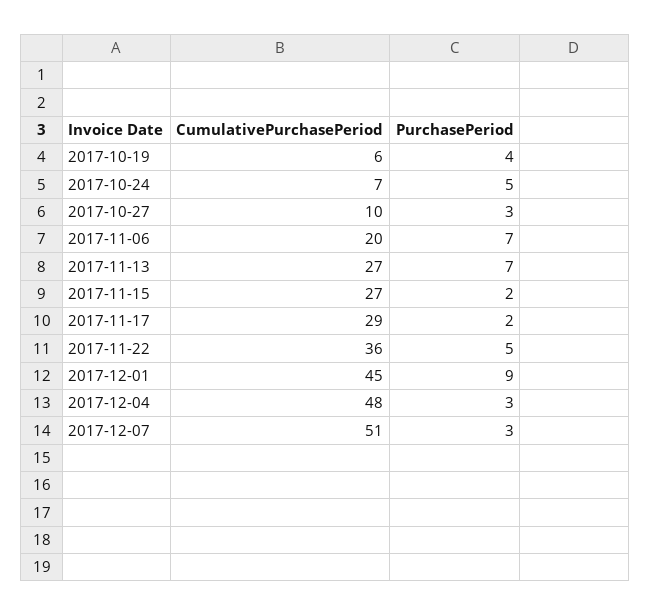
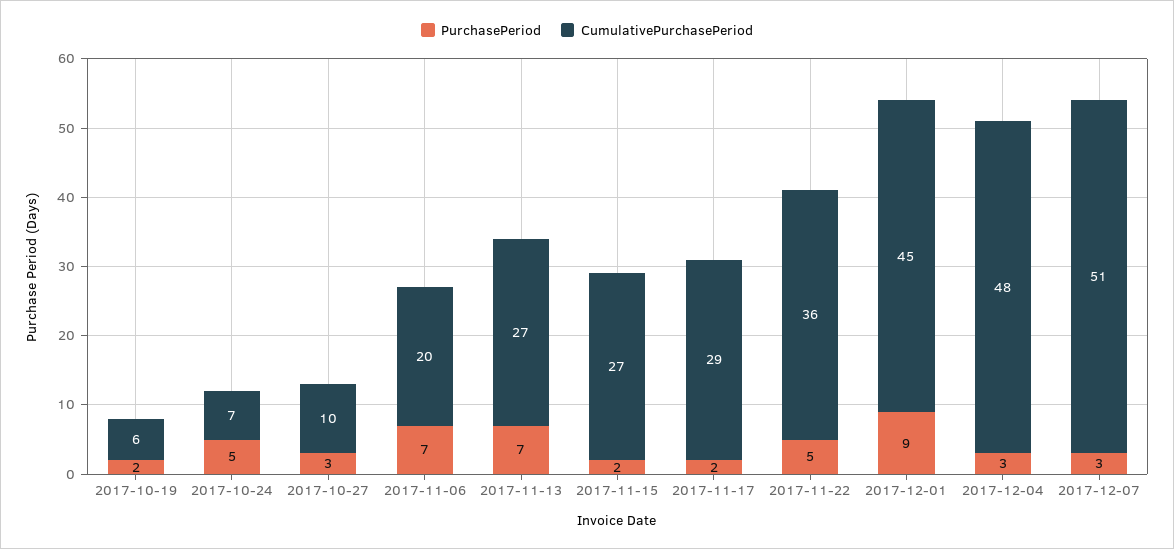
  {
    "CumulativePurchasePeriod": {
      "2017-10-19": 6,
      "2017-10-24": 7,
      "2017-10-27": 10,
      "2017-11-06": 20,
      "2017-11-13": 27,
      "2017-11-15": 27,
      "2017-11-17": 29,
      "2017-11-22": 36,
      "2017-12-01": 45,
      "2017-12-04": 48,
      "2017-12-07": 51
    },
    "PurchasePeriod": {
-     "2017-10-19": 4,
+     "2017-10-19": 2,
      "2017-10-24": 5,
      "2017-10-27": 3,
      "2017-11-06": 7,
      "2017-11-13": 7,
      "2017-11-15": 2,
      "2017-11-17": 2,
      "2017-11-22": 5,
      "2017-12-01": 9,
      "2017-12-04": 3,
      "2017-12-07": 3
    }
  }

